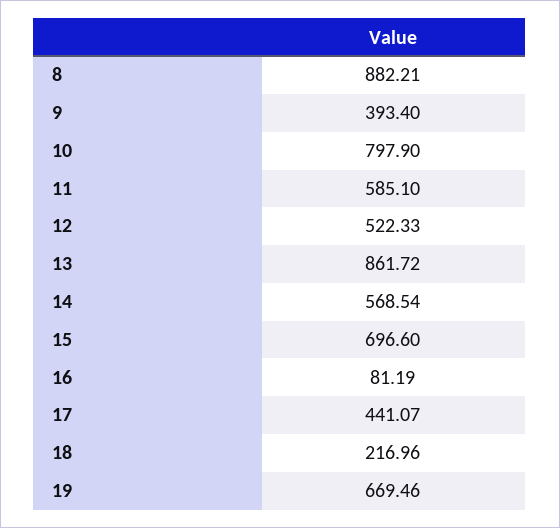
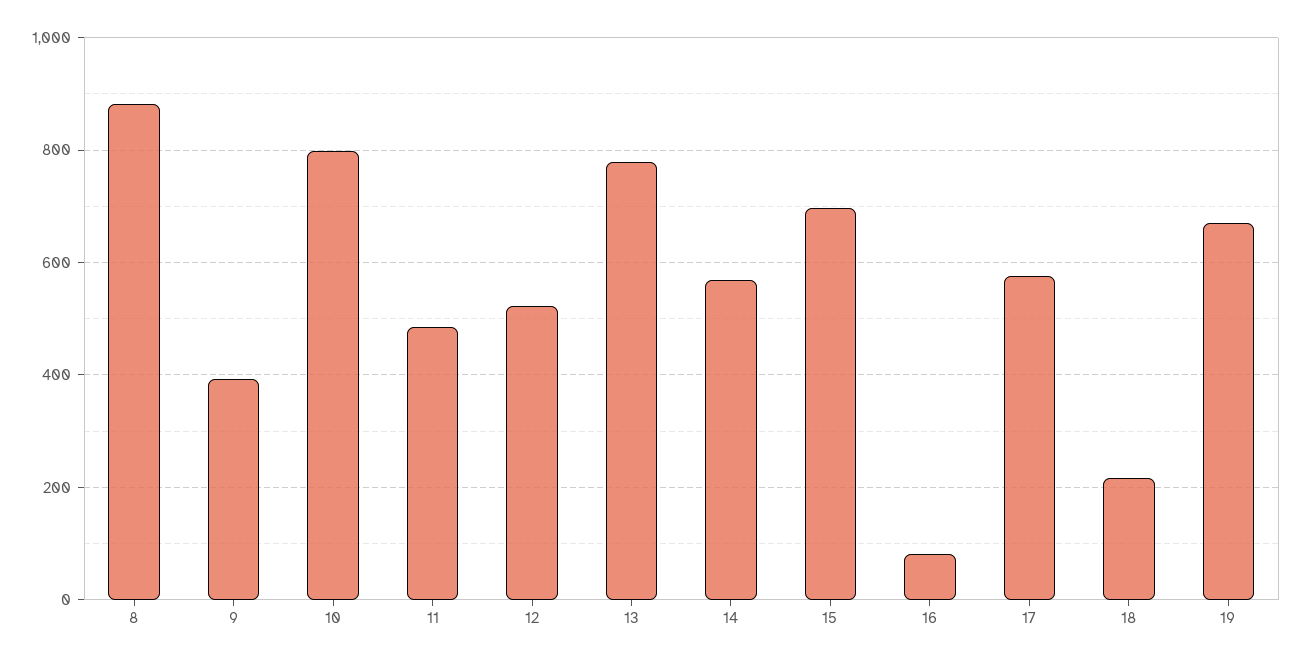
  {
    "8": 882.21,
    "9": 393.4,
    "10": 797.9,
-   "11": 585.1,
+   "11": 480,
    "12": 522.33,
-   "13": 861.72,
+   "13": 780,
    "14": 568.54,
    "15": 696.6,
    "16": 81.19,
-   "17": 441.07,
+   "17": 580,
    "18": 216.96,
    "19": 669.46
  }

